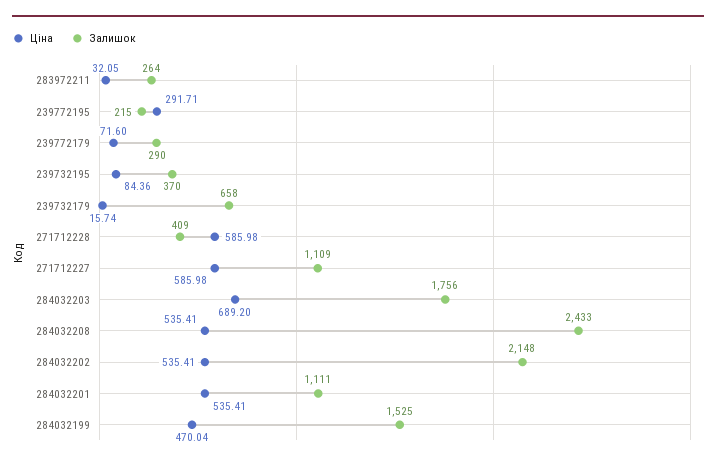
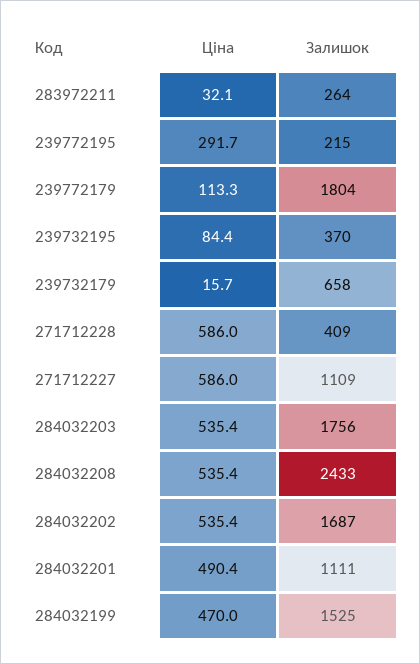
  {
    "Ціна": {
      "283972211": 32.05,
      "239772195": 291.71,
-     "239772179": 71.6,
+     "239772179": 113.3,
      "239732195": 84.36,
      "239732179": 15.74,
      "271712228": 585.98,
      "271712227": 585.98,
-     "284032203": 689.2,
+     "284032203": 535.4,
      "284032208": 535.41,
      "284032202": 535.41,
-     "284032201": 535.41,
+     "284032201": 490.4,
      "284032199": 470.04
    },
    "Залишок": {
      "283972211": 264,
      "239772195": 215,
-     "239772179": 290,
+     "239772179": 1804,
      "239732195": 370,
      "239732179": 658,
      "271712228": 409,
      "271712227": 1109,
      "284032203": 1756,
      "284032208": 2433,
-     "284032202": 2148,
+     "284032202": 1687,
      "284032201": 1111,
      "284032199": 1525
    }
  }

